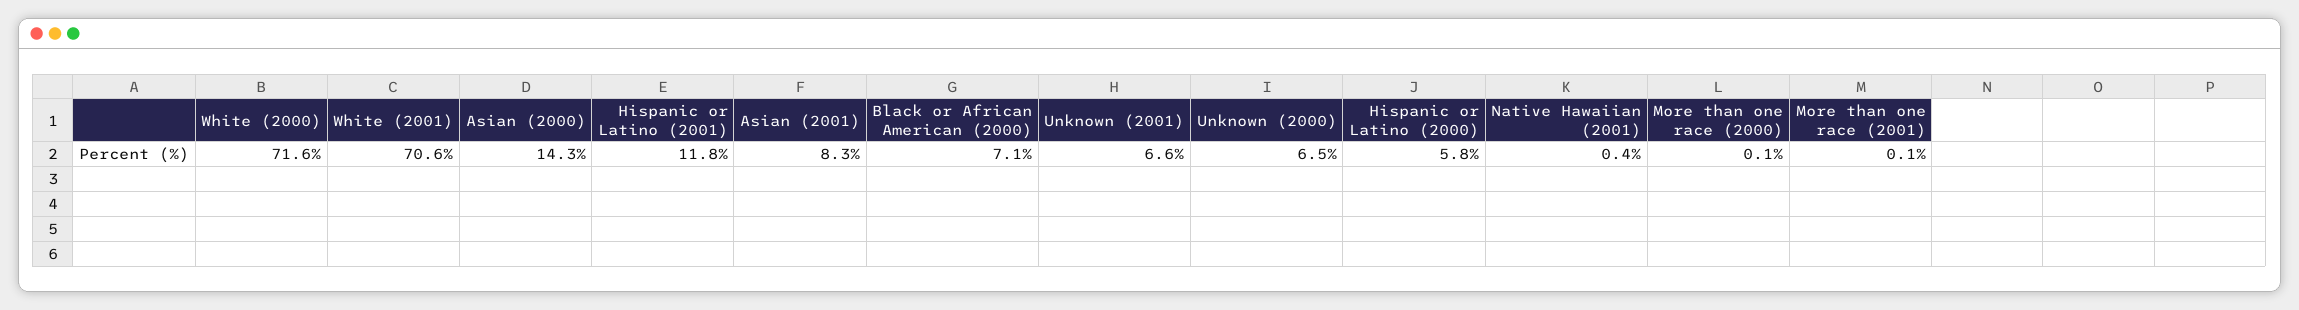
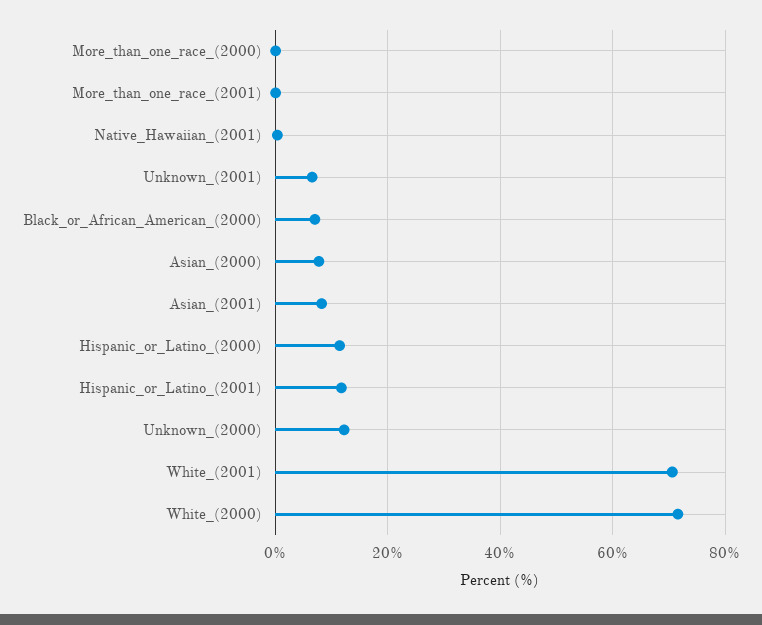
  {
    "White (2000)": 71.6,
    "White (2001)": 70.6,
-   "Asian (2000)": 14.3,
+   "Asian (2000)": 8,
    "Hispanic or Latino (2001)": 11.8,
    "Asian (2001)": 8.3,
    "Black or African American (2000)": 7.1,
    "Unknown (2001)": 6.6,
-   "Unknown (2000)": 6.5,
+   "Unknown (2000)": 12,
-   "Hispanic or Latino (2000)": 5.8,
+   "Hispanic or Latino (2000)": 12,
    "Native Hawaiian (2001)": 0.4,
    "More than one race (2000)": 0.1,
    "More than one race (2001)": 0.1
  }

